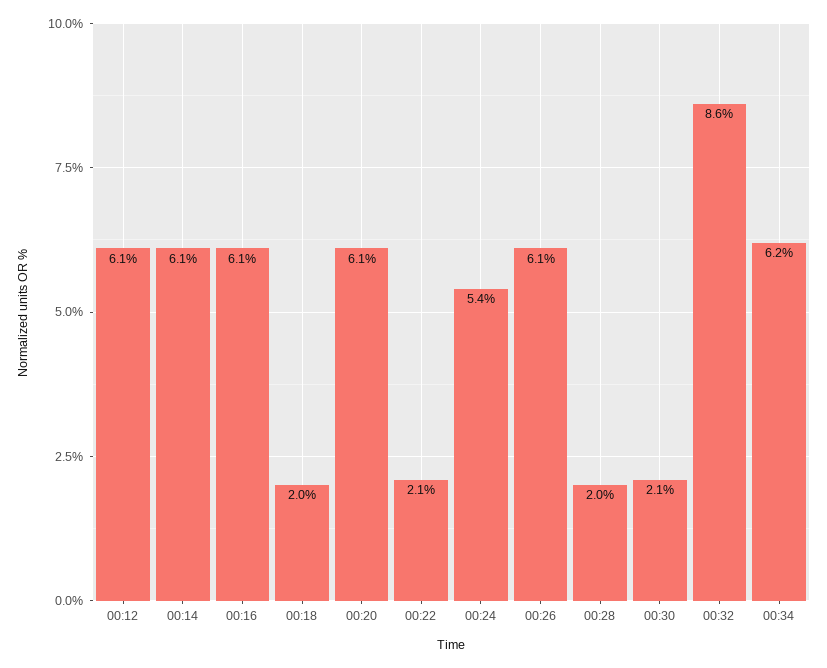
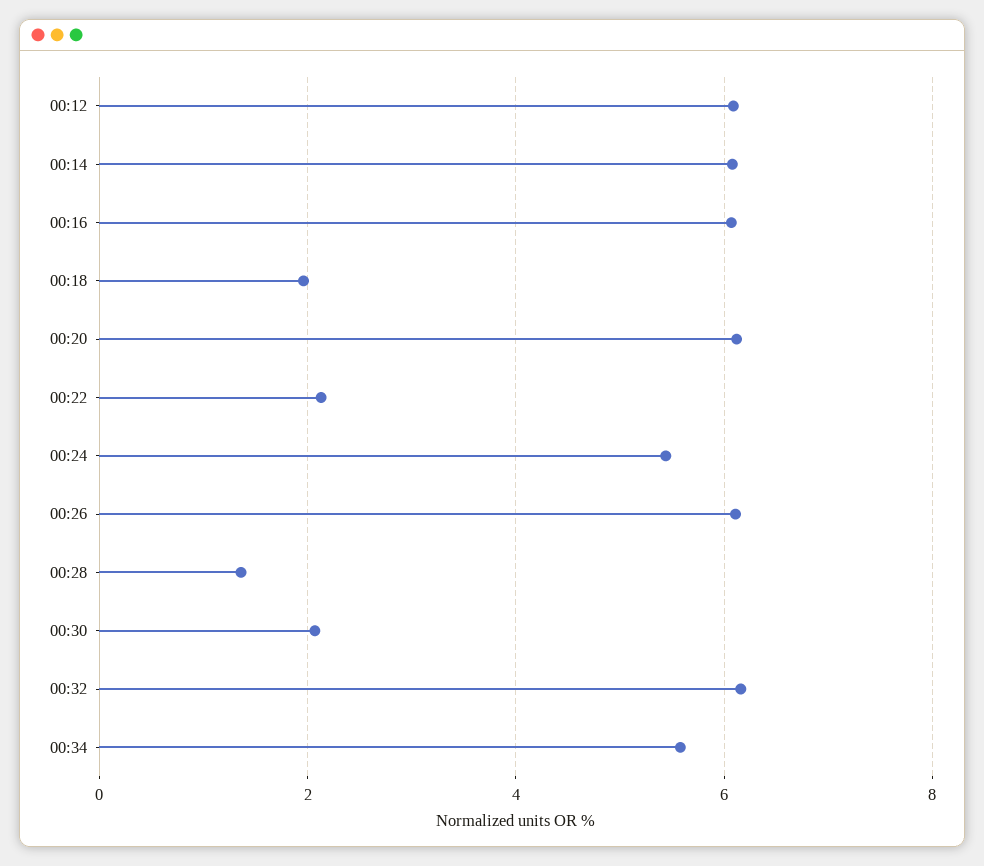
  {
    "00:12": 6.1,
    "00:14": 6.1,
    "00:16": 6.1,
    "00:18": 2,
    "00:20": 6.1,
    "00:22": 2.1,
    "00:24": 5.4,
    "00:26": 6.1,
-   "00:28": 2,
+   "00:28": 1.4,
    "00:30": 2.1,
-   "00:32": 8.6,
+   "00:32": 6.2,
-   "00:34": 6.2
+   "00:34": 5.6
  }

